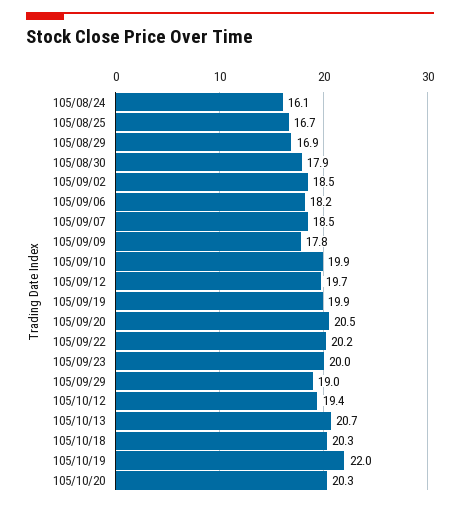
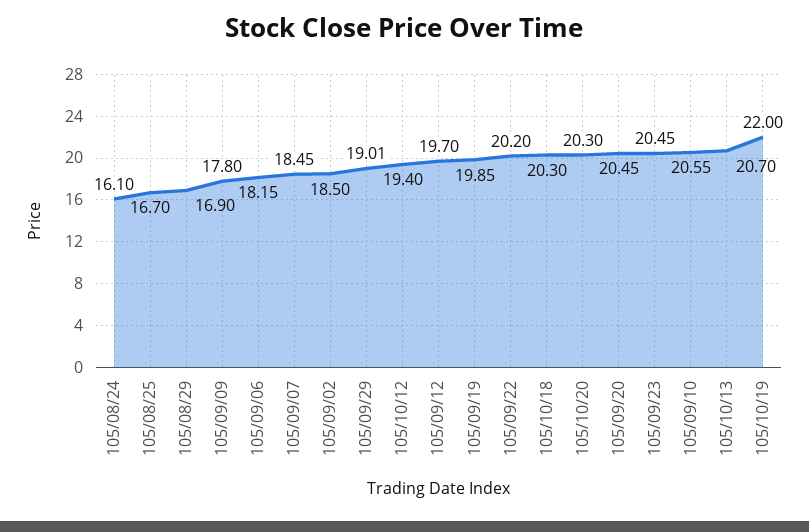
  {
    "105/08/24": 16.1,
    "105/08/25": 16.7,
    "105/08/29": 16.9,
-   "105/08/30": 17.9,
    "105/09/02": 18.5,
    "105/09/06": 18.15,
    "105/09/07": 18.45,
    "105/09/09": 17.8,
-   "105/09/10": 19.9,
+   "105/09/10": 20.55,
    "105/09/12": 19.7,
    "105/09/19": 19.85,
    "105/09/20": 20.45,
    "105/09/22": 20.2,
-   "105/09/23": 20,
+   "105/09/23": 20.45,
    "105/09/29": 19.01,
    "105/10/12": 19.4,
    "105/10/13": 20.7,
    "105/10/18": 20.3,
    "105/10/19": 22,
    "105/10/20": 20.3
  }

